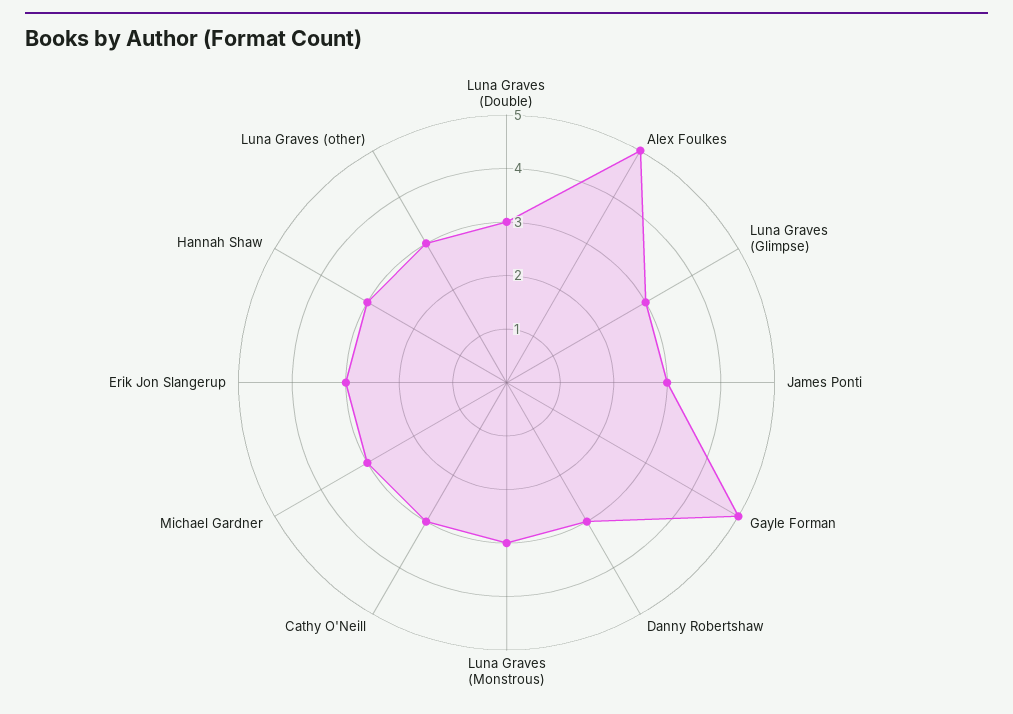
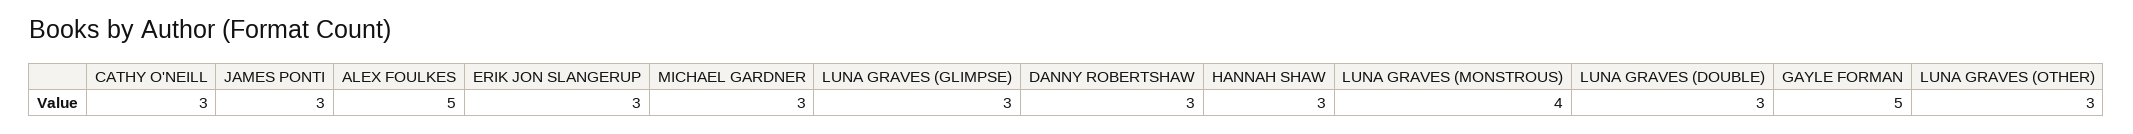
  {
    "Luna Graves (Double)": 3,
    "Alex Foulkes": 5,
    "Luna Graves (Glimpse)": 3,
    "James Ponti": 3,
    "Gayle Forman": 5,
    "Danny Robertshaw": 3,
-   "Luna Graves (Monstrous)": 3,
+   "Luna Graves (Monstrous)": 4,
    "Cathy O'Neill": 3,
    "Michael Gardner": 3,
    "Erik Jon Slangerup": 3,
    "Hannah Shaw": 3,
    "Luna Graves (other)": 3
  }

